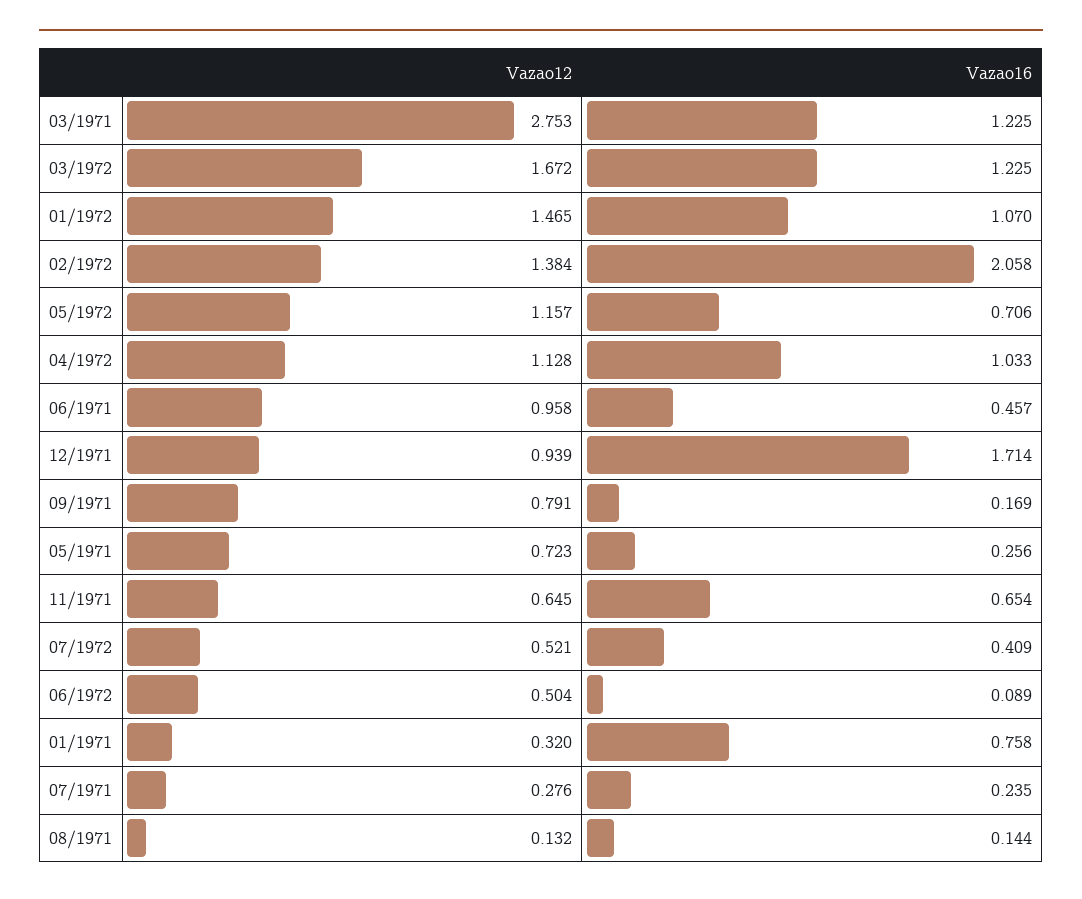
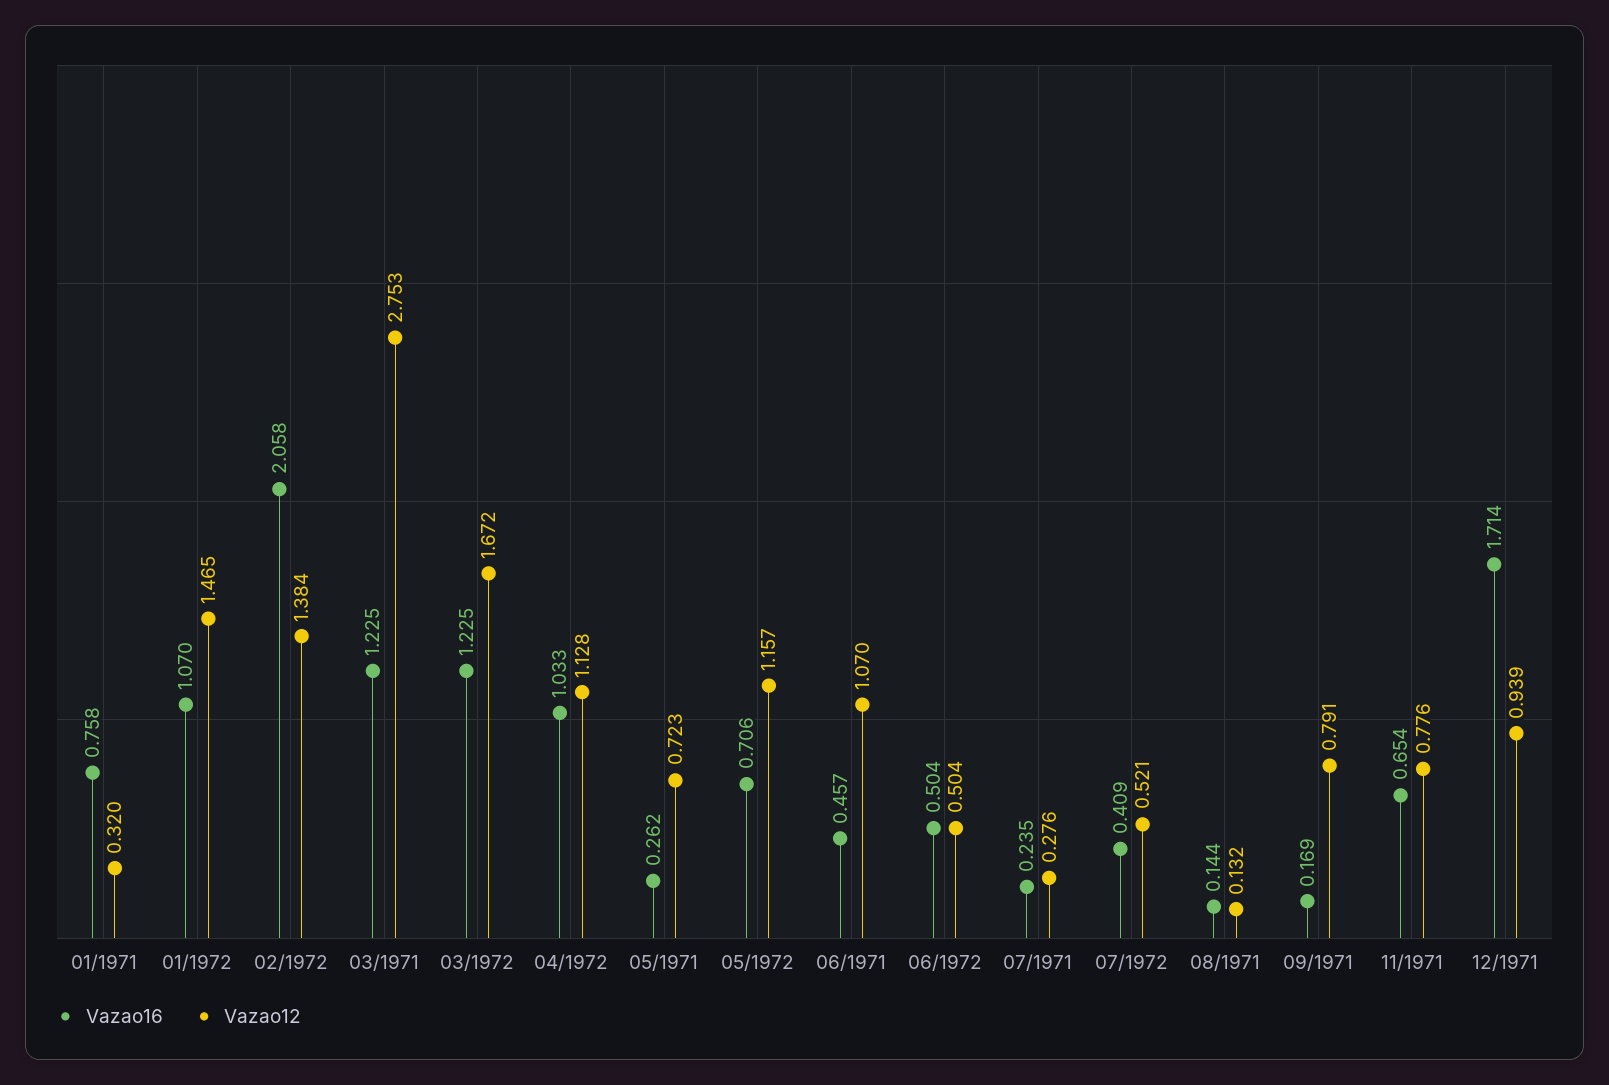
  {
    "Vazao12": {
      "03/1971": 2.753,
      "03/1972": 1.672,
      "01/1972": 1.465,
      "02/1972": 1.384,
      "05/1972": 1.157,
      "04/1972": 1.128,
-     "06/1971": 0.958,
+     "06/1971": 1.07,
      "12/1971": 0.939,
      "09/1971": 0.791,
      "05/1971": 0.723,
-     "11/1971": 0.645,
+     "11/1971": 0.776,
      "07/1972": 0.521,
      "06/1972": 0.504,
      "01/1971": 0.32,
      "07/1971": 0.276,
      "08/1971": 0.132
    },
    "Vazao16": {
      "03/1971": 1.225,
      "03/1972": 1.225,
      "01/1972": 1.07,
      "02/1972": 2.058,
      "05/1972": 0.706,
      "04/1972": 1.033,
      "06/1971": 0.457,
      "12/1971": 1.714,
      "09/1971": 0.169,
-     "05/1971": 0.256,
+     "05/1971": 0.262,
      "11/1971": 0.654,
      "07/1972": 0.409,
-     "06/1972": 0.089,
+     "06/1972": 0.504,
      "01/1971": 0.758,
      "07/1971": 0.235,
      "08/1971": 0.144
    }
  }

